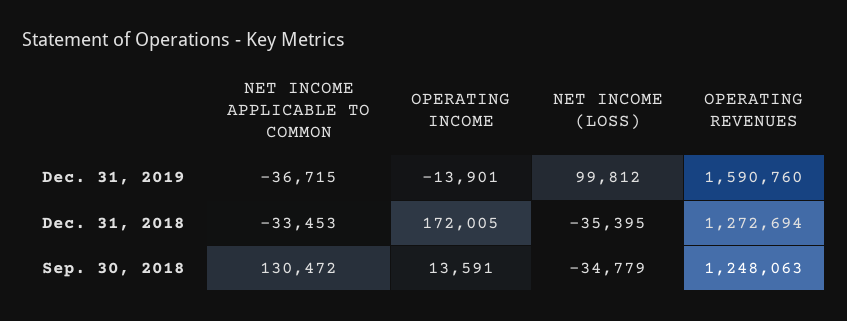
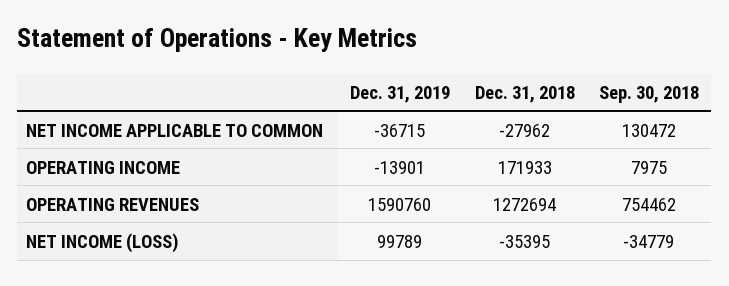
  {
    "NET INCOME APPLICABLE TO COMMON": {
      "Dec. 31, 2019": -36715,
-     "Dec. 31, 2018": -33453,
+     "Dec. 31, 2018": -27962,
      "Sep. 30, 2018": 130472
    },
    "OPERATING INCOME": {
      "Dec. 31, 2019": -13901,
-     "Dec. 31, 2018": 172005,
+     "Dec. 31, 2018": 171933,
-     "Sep. 30, 2018": 13591
+     "Sep. 30, 2018": 7975
    },
    "NET INCOME (LOSS)": {
-     "Dec. 31, 2019": 99812,
+     "Dec. 31, 2019": 99789,
      "Dec. 31, 2018": -35395,
      "Sep. 30, 2018": -34779
    },
    "OPERATING REVENUES": {
      "Dec. 31, 2019": 1590760,
      "Dec. 31, 2018": 1272694,
-     "Sep. 30, 2018": 1248063
+     "Sep. 30, 2018": 754462
    }
  }

